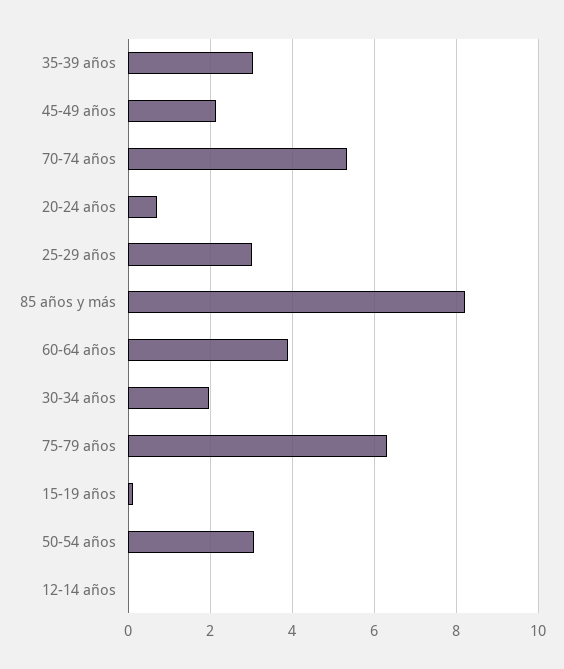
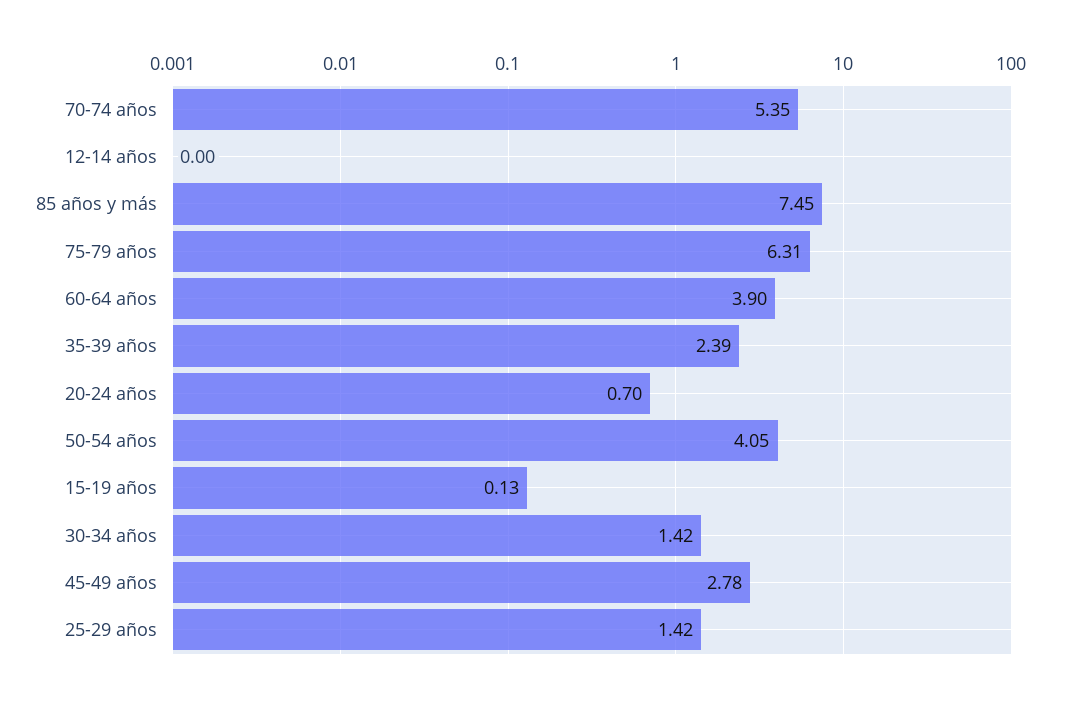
  {
-   "35-39 años": 3,
+   "35-39 años": 2.39,
-   "45-49 años": 2.2,
+   "45-49 años": 2.78,
    "70-74 años": 5.35,
    "20-24 años": 0.7,
-   "25-29 años": 3,
+   "25-29 años": 1.42,
-   "85 años y más": 8.2,
+   "85 años y más": 7.45,
    "60-64 años": 3.9,
-   "30-34 años": 2,
+   "30-34 años": 1.42,
    "75-79 años": 6.31,
    "15-19 años": 0.13,
-   "50-54 años": 3,
+   "50-54 años": 4.05,
    "12-14 años": 0
  }

